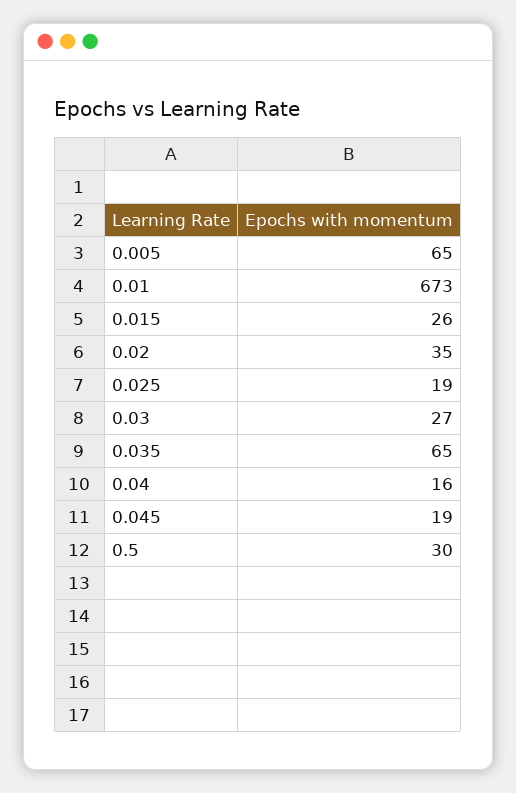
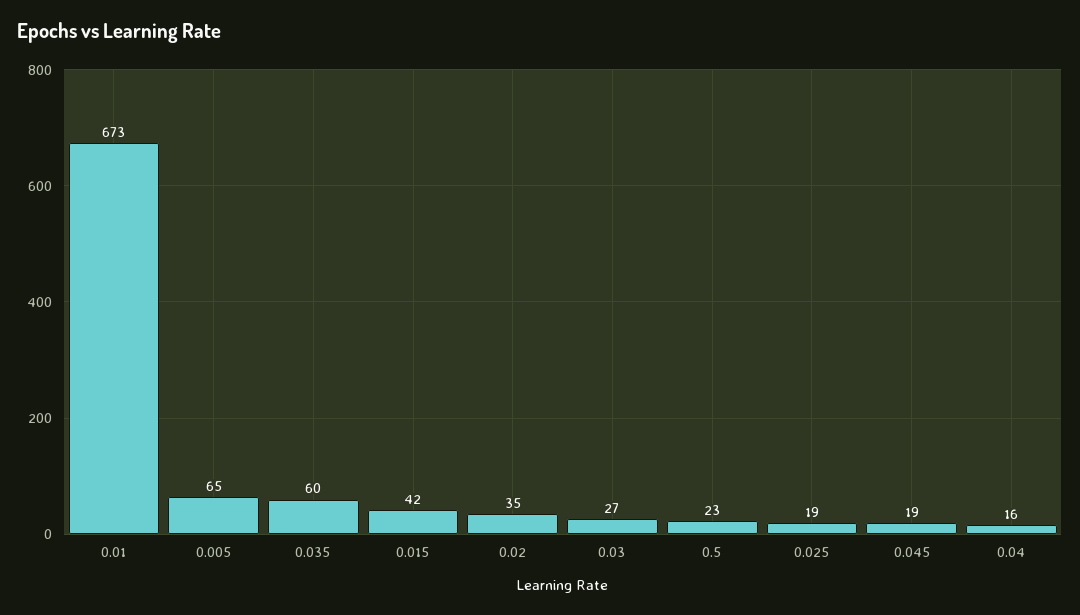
  {
    "0.005": 65,
    "0.01": 673,
-   "0.015": 26,
+   "0.015": 42,
    "0.02": 35,
    "0.025": 19,
    "0.03": 27,
-   "0.035": 65,
+   "0.035": 60,
    "0.04": 16,
    "0.045": 19,
-   "0.5": 30
+   "0.5": 23
  }

